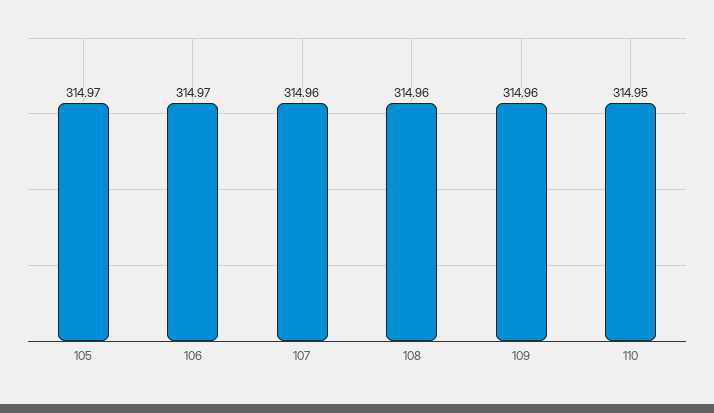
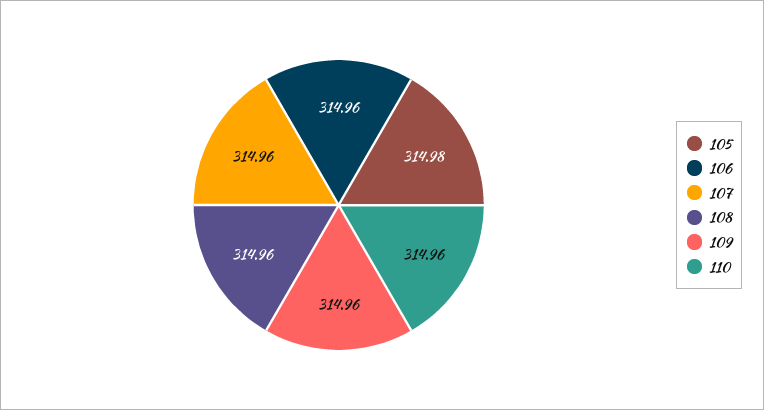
  {
-   "105": 314.97,
+   "105": 314.98,
-   "106": 314.97,
+   "106": 314.96,
    "107": 314.96,
    "108": 314.96,
    "109": 314.96,
-   "110": 314.95
+   "110": 314.96
  }

